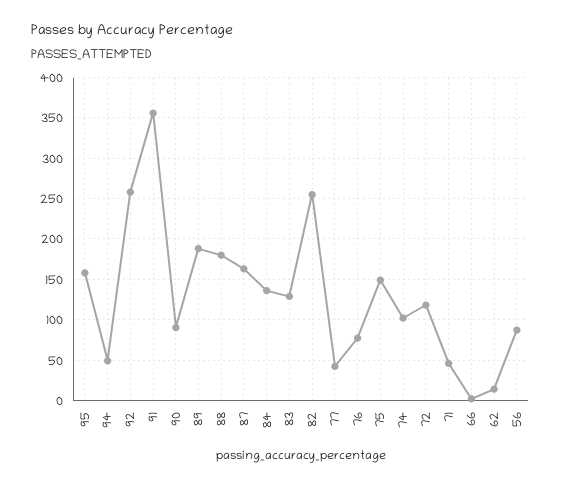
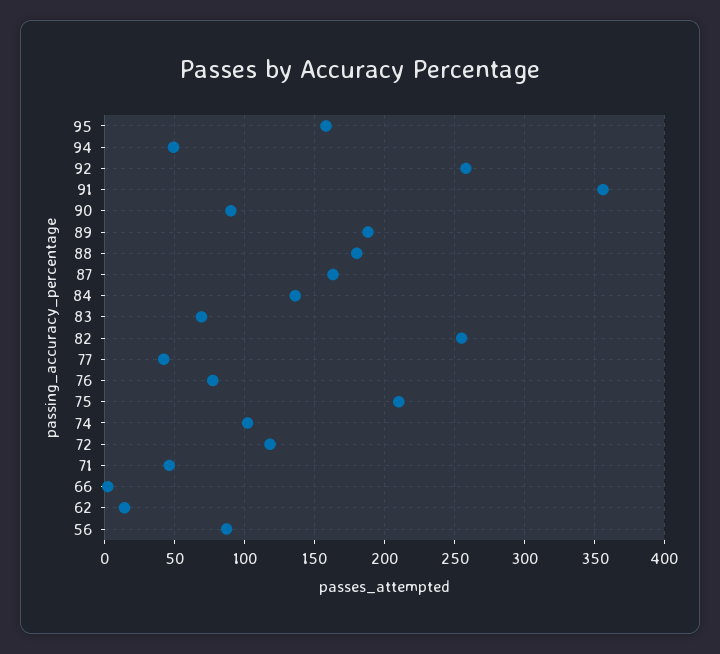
  {
    "95": 160,
    "94": 50,
    "92": 260,
    "91": 355,
    "90": 90,
    "89": 190,
    "88": 180,
    "87": 165,
    "84": 135,
-   "83": 130,
+   "83": 70,
    "82": 255,
    "77": 40,
    "76": 75,
-   "75": 150,
+   "75": 210,
    "74": 100,
    "72": 120,
    "71": 45,
    "66": 0,
    "62": 15,
    "56": 85
  }

